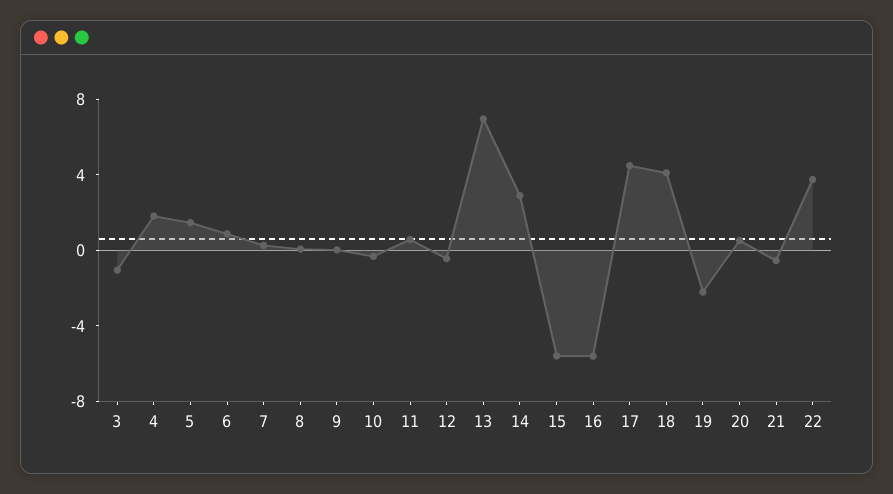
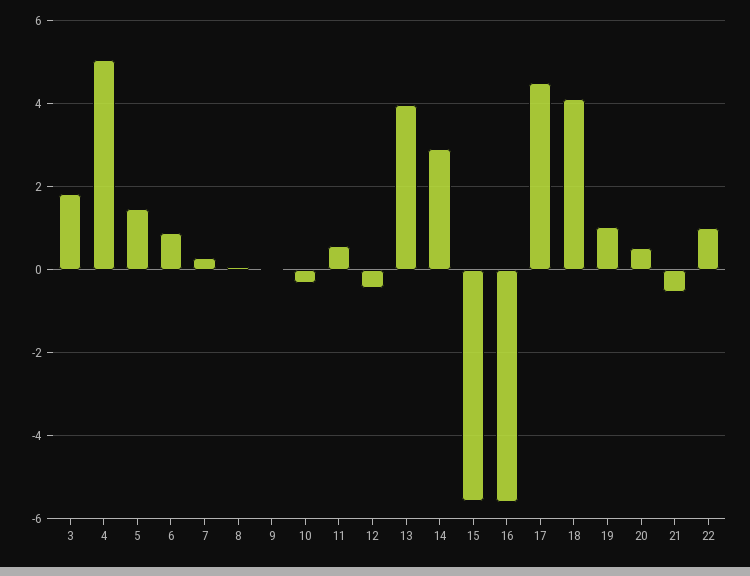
  {
-   "3": -1,
+   "3": 1.8,
-   "4": 2,
+   "4": 5,
    "5": 1.4,
    "6": 0.8,
    "7": 0.2,
    "8": 0,
    "9": 0,
    "10": -0.4,
    "11": 0.6,
    "12": -0.4,
-   "13": 7,
+   "13": 4,
    "14": 2.8,
    "15": -5.6,
    "16": -5.6,
    "17": 4.4,
    "18": 4.2,
-   "19": -2,
+   "19": 1,
    "20": 0.6,
    "21": -0.6,
-   "22": 4
+   "22": 1
  }

